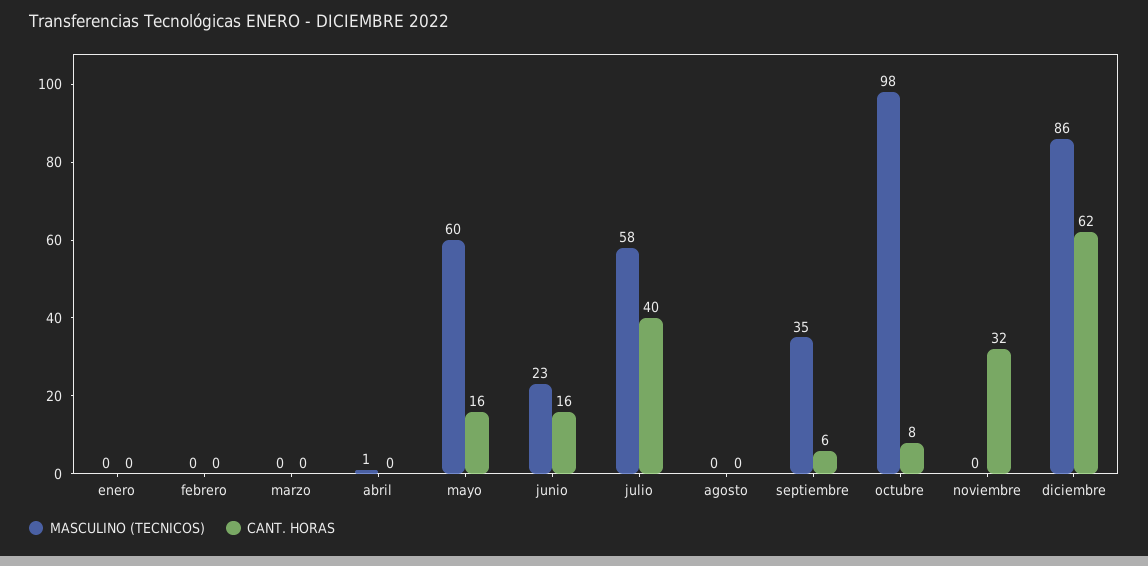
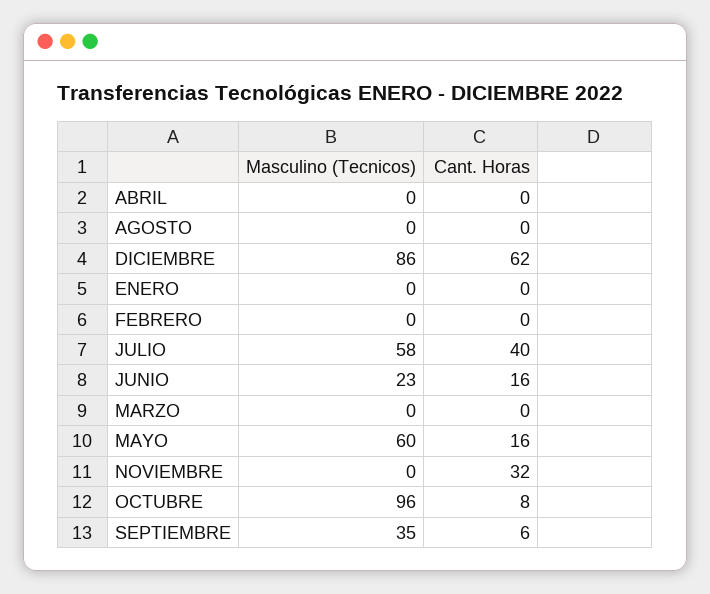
  {
    "MASCULINO (TECNICOS)": {
      "enero": 0,
      "febrero": 0,
      "marzo": 0,
-     "abril": 1,
+     "abril": 0,
      "mayo": 60,
      "junio": 23,
      "julio": 58,
      "agosto": 0,
      "septiembre": 35,
-     "octubre": 98,
+     "octubre": 96,
      "noviembre": 0,
      "diciembre": 86
    },
    "CANT. HORAS": {
      "enero": 0,
      "febrero": 0,
      "marzo": 0,
      "abril": 0,
      "mayo": 16,
      "junio": 16,
      "julio": 40,
      "agosto": 0,
      "septiembre": 6,
      "octubre": 8,
      "noviembre": 32,
      "diciembre": 62
    }
  }

